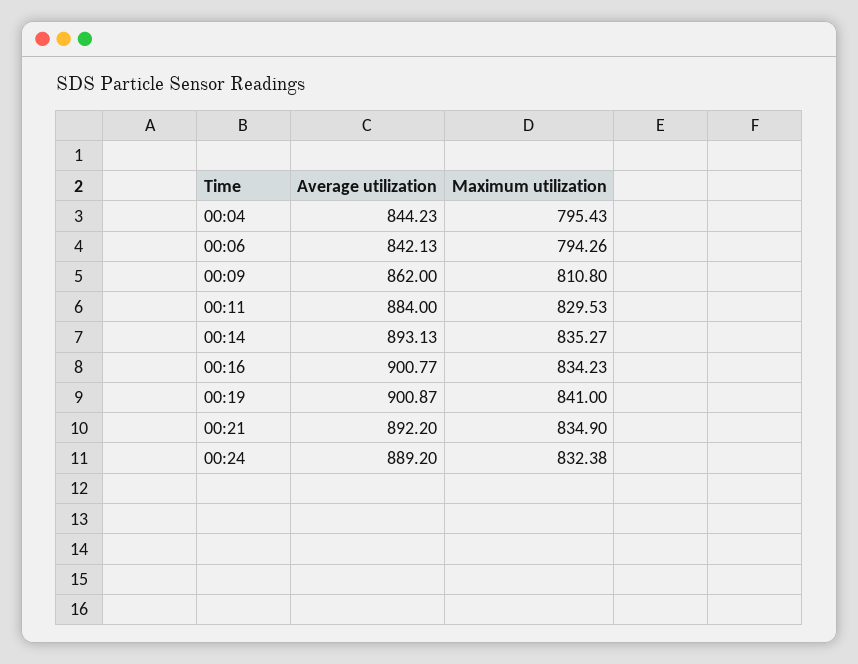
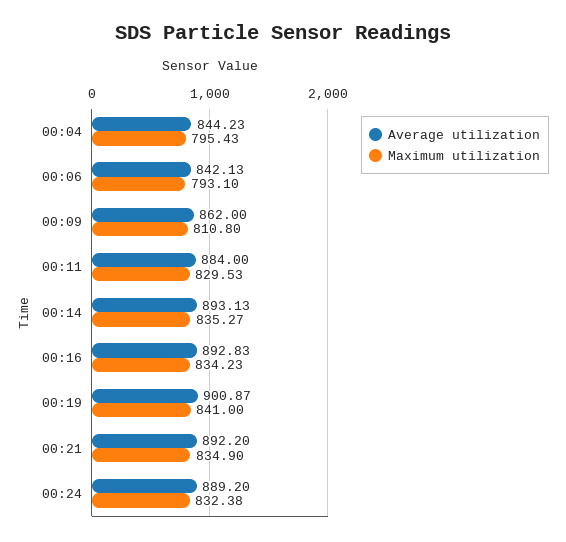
  {
    "Average utilization": {
      "00:04": 844.23,
      "00:06": 842.13,
      "00:09": 862,
      "00:11": 884,
      "00:14": 893.13,
-     "00:16": 900.77,
+     "00:16": 892.83,
      "00:19": 900.87,
      "00:21": 892.2,
      "00:24": 889.2
    },
    "Maximum utilization": {
      "00:04": 795.43,
-     "00:06": 794.26,
+     "00:06": 793.1,
      "00:09": 810.8,
      "00:11": 829.53,
      "00:14": 835.27,
      "00:16": 834.23,
      "00:19": 841,
      "00:21": 834.9,
      "00:24": 832.38
    }
  }

